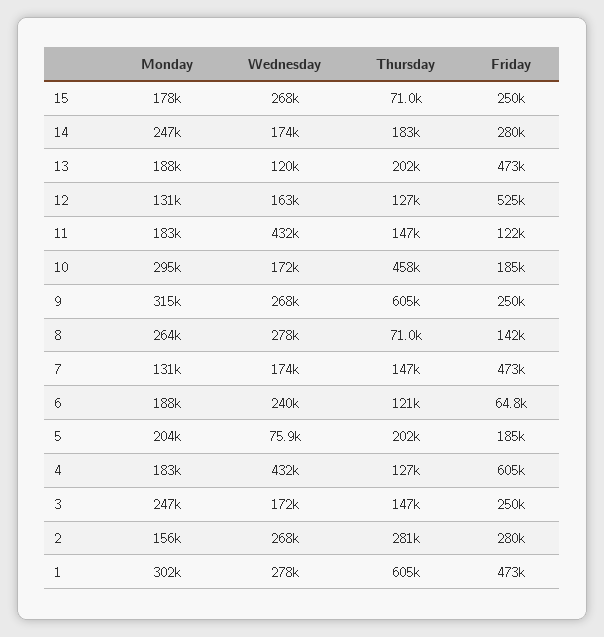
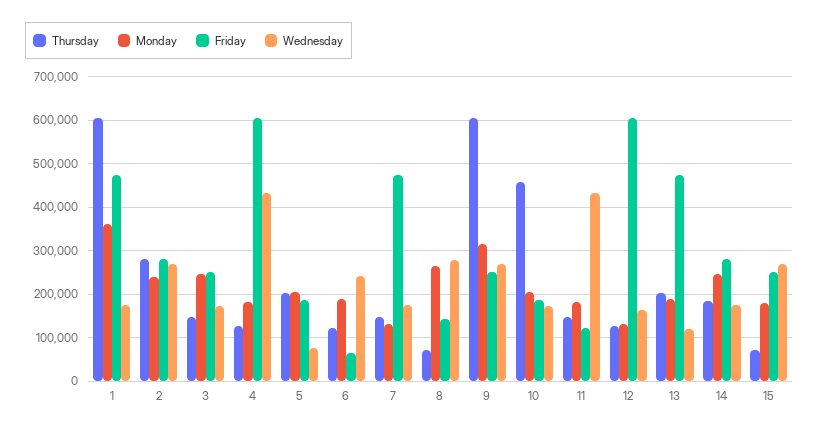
  {
    "Monday": {
      "15": 178000,
      "14": 247000,
      "13": 188000,
      "12": 131000,
      "11": 183000,
-     "10": 295000,
+     "10": 200000,
      "9": 315000,
      "8": 264000,
      "7": 131000,
      "6": 188000,
      "5": 204000,
      "4": 183000,
      "3": 247000,
-     "2": 156000,
+     "2": 240000,
-     "1": 302000
+     "1": 360000
    },
    "Wednesday": {
      "15": 268000,
      "14": 174000,
      "13": 120000,
      "12": 163000,
      "11": 432000,
      "10": 172000,
      "9": 268000,
      "8": 278000,
      "7": 174000,
      "6": 240000,
      "5": 75900,
      "4": 432000,
      "3": 172000,
      "2": 268000,
-     "1": 278000
+     "1": 180000
    },
    "Thursday": {
      "15": 71000,
      "14": 183000,
      "13": 202000,
      "12": 127000,
      "11": 147000,
      "10": 458000,
      "9": 605000,
      "8": 71000,
      "7": 147000,
      "6": 121000,
      "5": 202000,
      "4": 127000,
      "3": 147000,
      "2": 281000,
      "1": 605000
    },
    "Friday": {
      "15": 250000,
      "14": 280000,
      "13": 473000,
-     "12": 525000,
+     "12": 600000,
      "11": 122000,
      "10": 185000,
      "9": 250000,
      "8": 142000,
      "7": 473000,
      "6": 64800,
      "5": 185000,
      "4": 605000,
      "3": 250000,
      "2": 280000,
      "1": 473000
    }
  }

